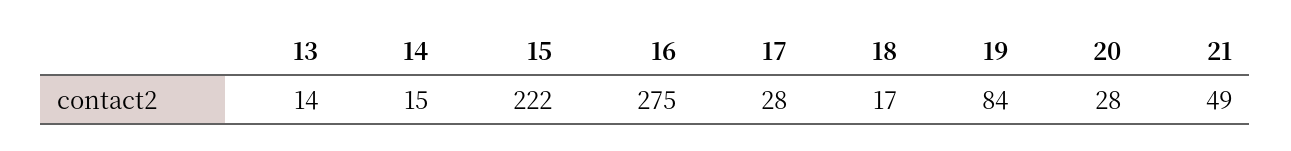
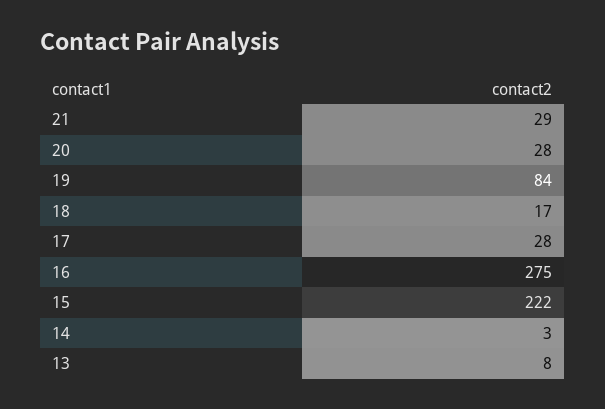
  {
-   "13": 14,
+   "13": 8,
-   "14": 15,
+   "14": 3,
    "15": 222,
    "16": 275,
    "17": 28,
    "18": 17,
    "19": 84,
    "20": 28,
-   "21": 49
+   "21": 29
  }

